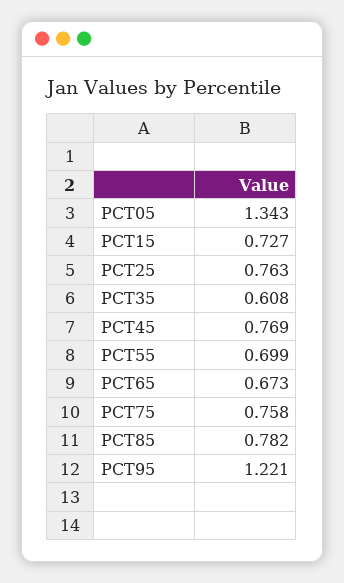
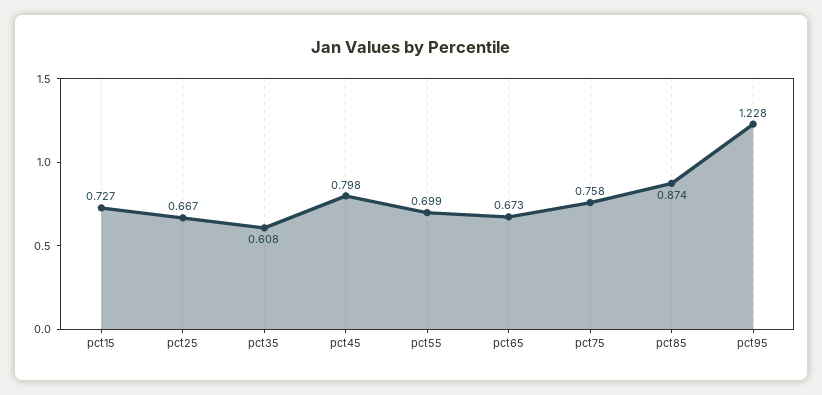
  {
-   "PCT05": 1.343,
    "PCT15": 0.727,
-   "PCT25": 0.763,
+   "PCT25": 0.667,
    "PCT35": 0.608,
-   "PCT45": 0.769,
+   "PCT45": 0.798,
    "PCT55": 0.699,
    "PCT65": 0.673,
    "PCT75": 0.758,
-   "PCT85": 0.782,
+   "PCT85": 0.874,
-   "PCT95": 1.221
+   "PCT95": 1.228
  }

